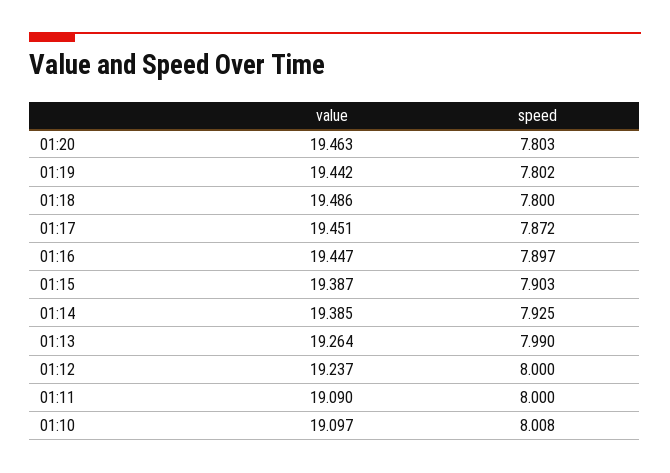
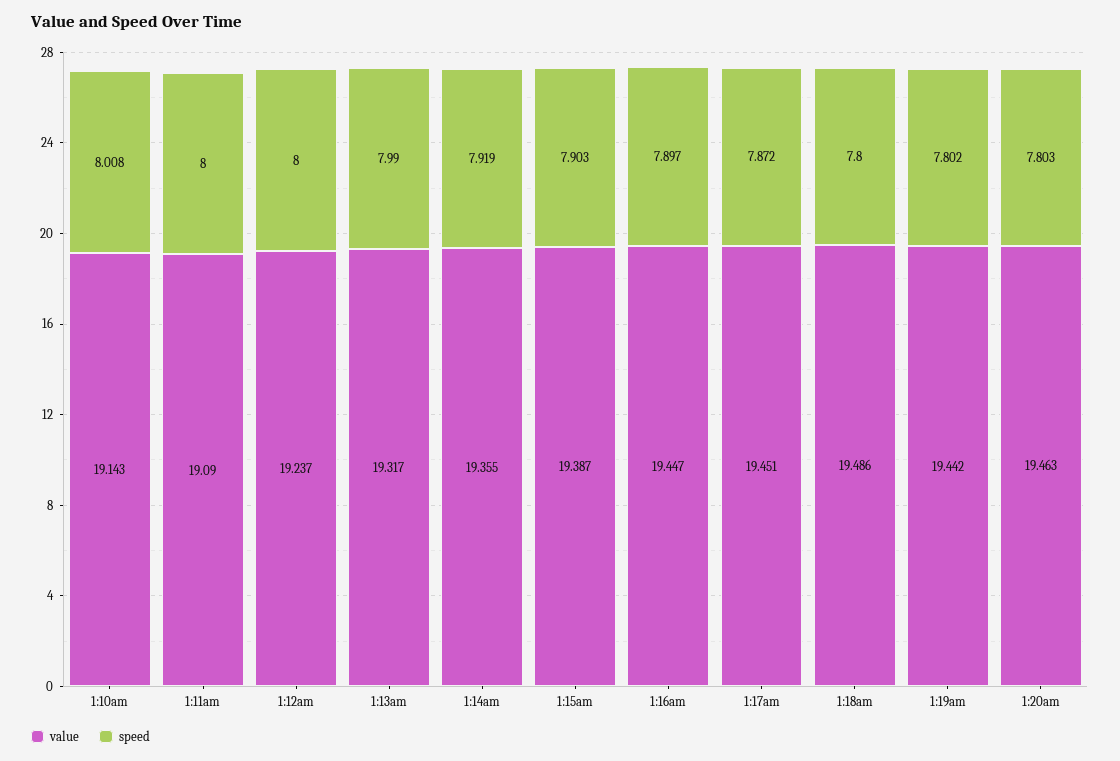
  {
    "value": {
      "01:20": 19.463,
      "01:19": 19.442,
      "01:18": 19.486,
      "01:17": 19.451,
      "01:16": 19.447,
      "01:15": 19.387,
-     "01:14": 19.385,
+     "01:14": 19.355,
-     "01:13": 19.264,
+     "01:13": 19.317,
      "01:12": 19.237,
      "01:11": 19.09,
-     "01:10": 19.097
+     "01:10": 19.143
    },
    "speed": {
      "01:20": 7.803,
      "01:19": 7.802,
      "01:18": 7.8,
      "01:17": 7.872,
      "01:16": 7.897,
      "01:15": 7.903,
-     "01:14": 7.925,
+     "01:14": 7.919,
      "01:13": 7.99,
      "01:12": 8,
      "01:11": 8,
      "01:10": 8.008
    }
  }

